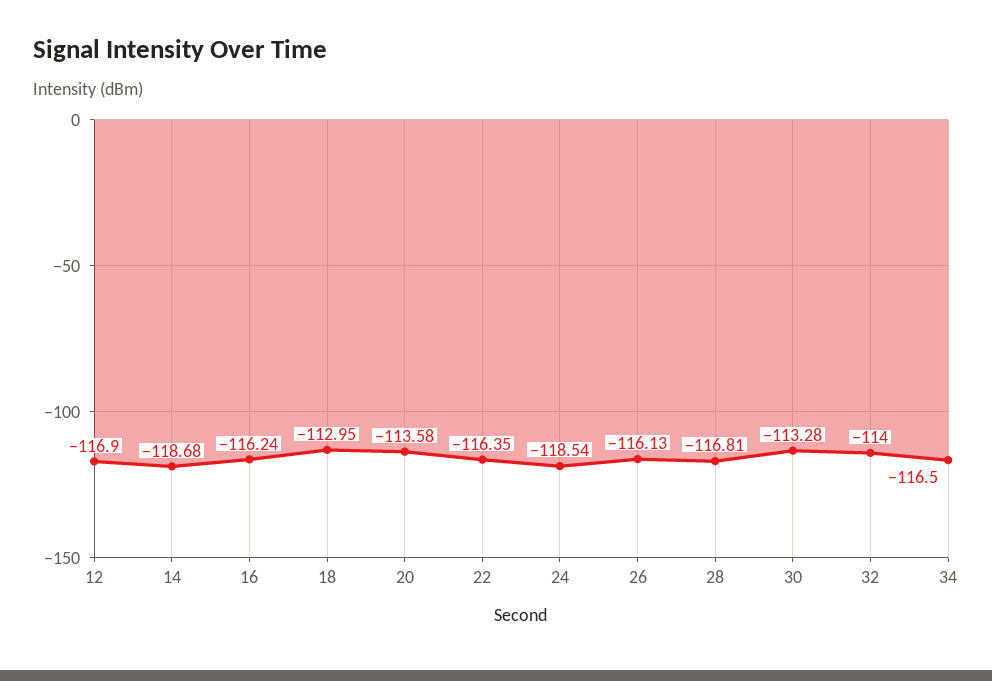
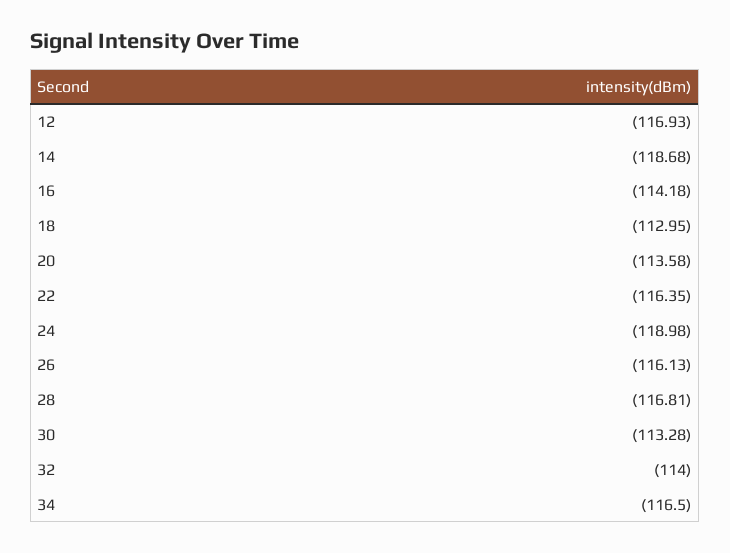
  {
-   "12": -116.9,
+   "12": -116.93,
    "14": -118.68,
-   "16": -116.24,
+   "16": -114.18,
    "18": -112.95,
    "20": -113.58,
    "22": -116.35,
-   "24": -118.54,
+   "24": -118.98,
    "26": -116.13,
    "28": -116.81,
    "30": -113.28,
    "32": -114,
    "34": -116.5
  }

